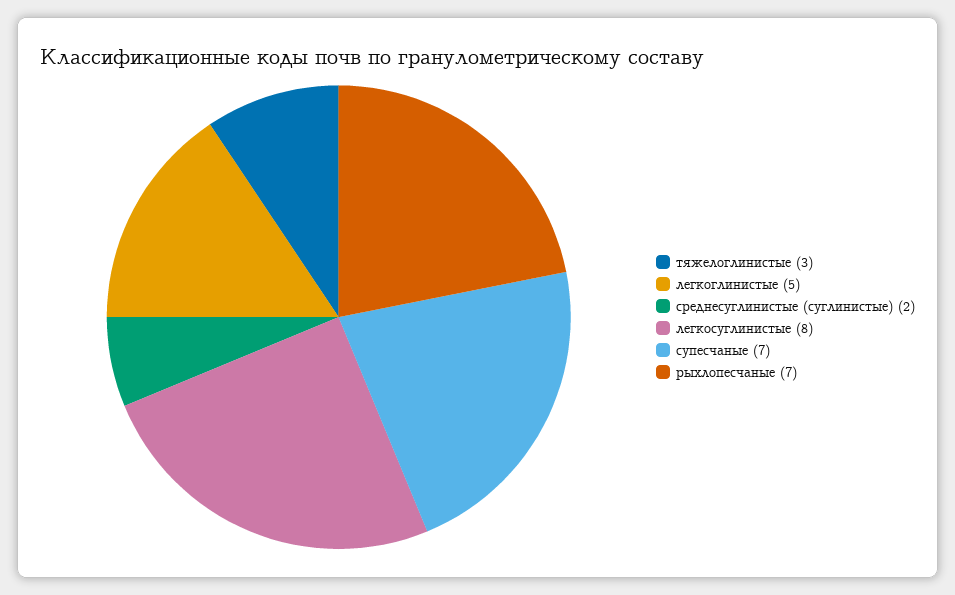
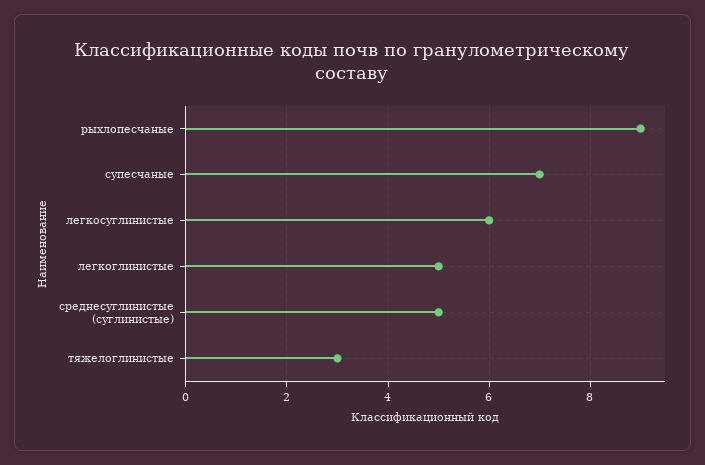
  {
    "тяжелоглинистые": 3,
    "легкоглинистые": 5,
-   "среднесуглинистые (суглинистые)": 2,
+   "среднесуглинистые (суглинистые)": 5,
-   "легкосуглинистые": 8,
+   "легкосуглинистые": 6,
    "супесчаные": 7,
-   "рыхлопесчаные": 7
+   "рыхлопесчаные": 9
  }

